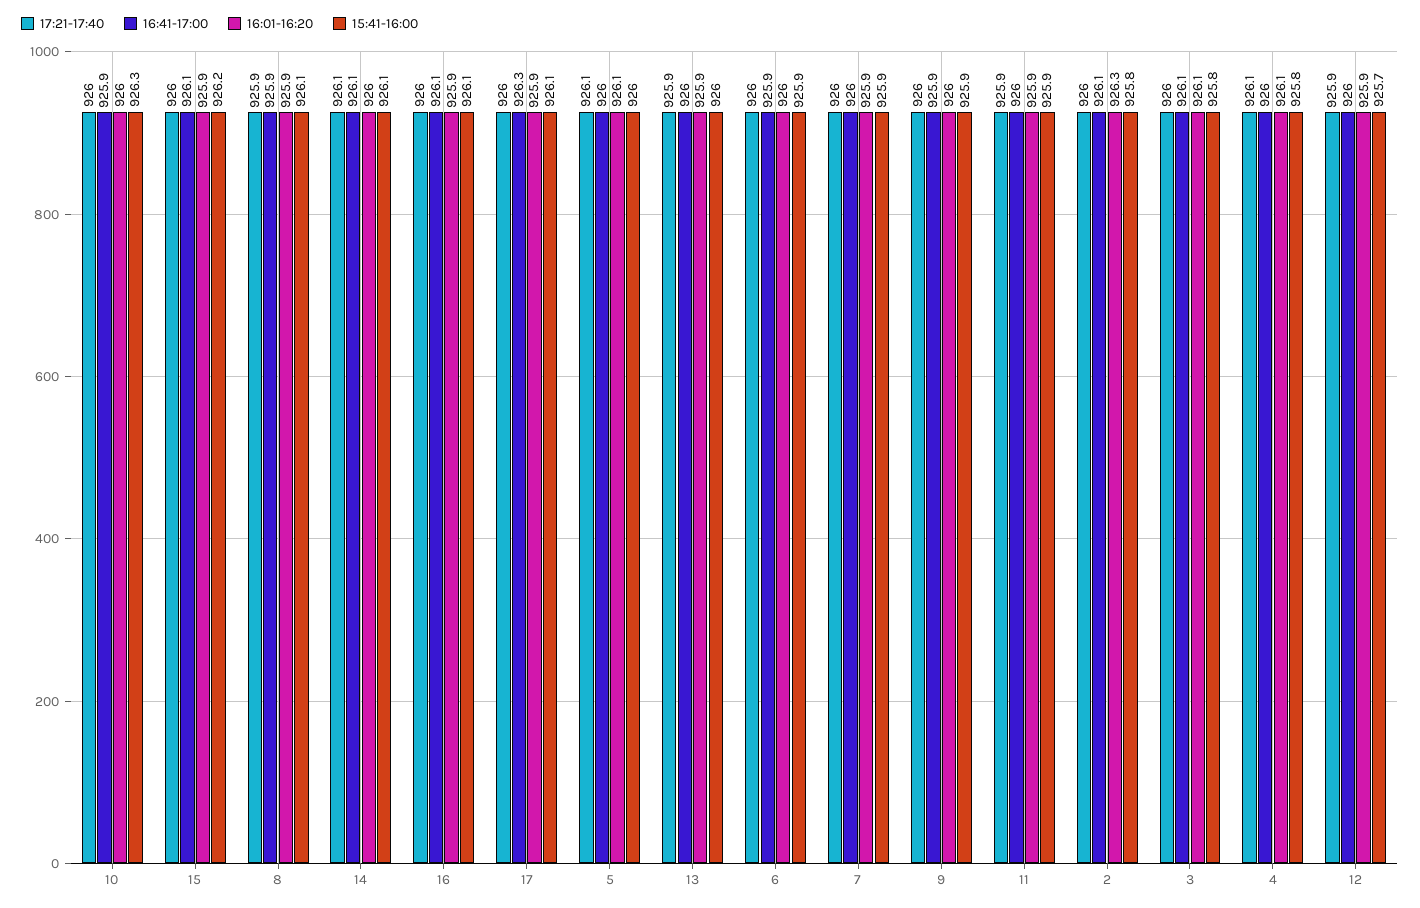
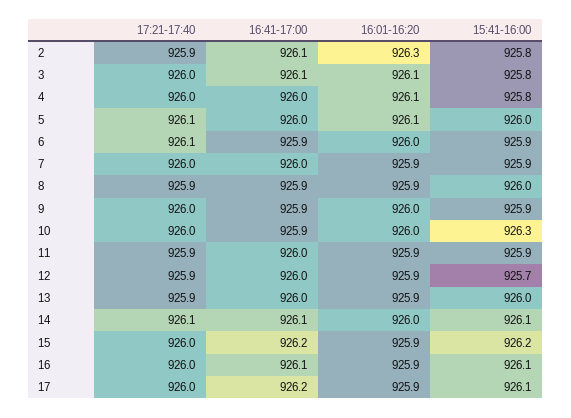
  {
    "17:21-17:40": {
      "10": 926,
      "15": 926,
      "8": 925.9,
      "14": 926.1,
      "16": 926,
      "17": 926,
      "5": 926.1,
      "13": 925.9,
-     "6": 926,
+     "6": 926.1,
      "7": 926,
      "9": 926,
      "11": 925.9,
-     "2": 926,
+     "2": 925.9,
      "3": 926,
-     "4": 926.1,
+     "4": 926,
      "12": 925.9
    },
    "16:41-17:00": {
      "10": 925.9,
-     "15": 926.1,
+     "15": 926.2,
      "8": 925.9,
      "14": 926.1,
      "16": 926.1,
-     "17": 926.3,
+     "17": 926.2,
      "5": 926,
      "13": 926,
      "6": 925.9,
      "7": 926,
      "9": 925.9,
      "11": 926,
      "2": 926.1,
      "3": 926.1,
      "4": 926,
      "12": 926
    },
    "16:01-16:20": {
      "10": 926,
      "15": 925.9,
      "8": 925.9,
      "14": 926,
      "16": 925.9,
      "17": 925.9,
      "5": 926.1,
      "13": 925.9,
      "6": 926,
      "7": 925.9,
      "9": 926,
      "11": 925.9,
      "2": 926.3,
      "3": 926.1,
      "4": 926.1,
      "12": 925.9
    },
    "15:41-16:00": {
      "10": 926.3,
      "15": 926.2,
-     "8": 926.1,
+     "8": 926,
      "14": 926.1,
      "16": 926.1,
      "17": 926.1,
      "5": 926,
      "13": 926,
      "6": 925.9,
      "7": 925.9,
      "9": 925.9,
      "11": 925.9,
      "2": 925.8,
      "3": 925.8,
      "4": 925.8,
      "12": 925.7
    }
  }

